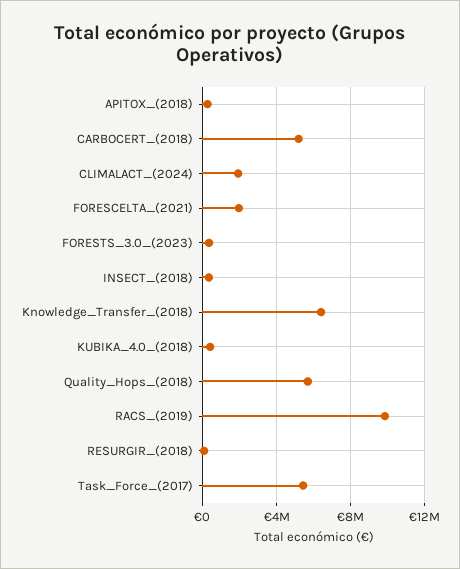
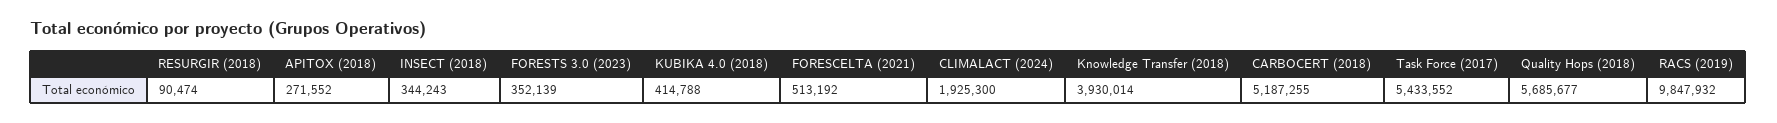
  {
    "APITOX_(2018)": 271552,
    "CARBOCERT_(2018)": 5187255,
    "CLIMALACT_(2024)": 1925300,
-   "FORESCELTA_(2021)": 2000000,
+   "FORESCELTA_(2021)": 513192,
    "FORESTS_3.0_(2023)": 352139,
    "INSECT_(2018)": 344243,
-   "Knowledge_Transfer_(2018)": 6500000,
+   "Knowledge_Transfer_(2018)": 3930014,
    "KUBIKA_4.0_(2018)": 414788,
    "Quality_Hops_(2018)": 5685677,
    "RACS_(2019)": 9847932,
    "RESURGIR_(2018)": 90474,
    "Task_Force_(2017)": 5433552
  }

